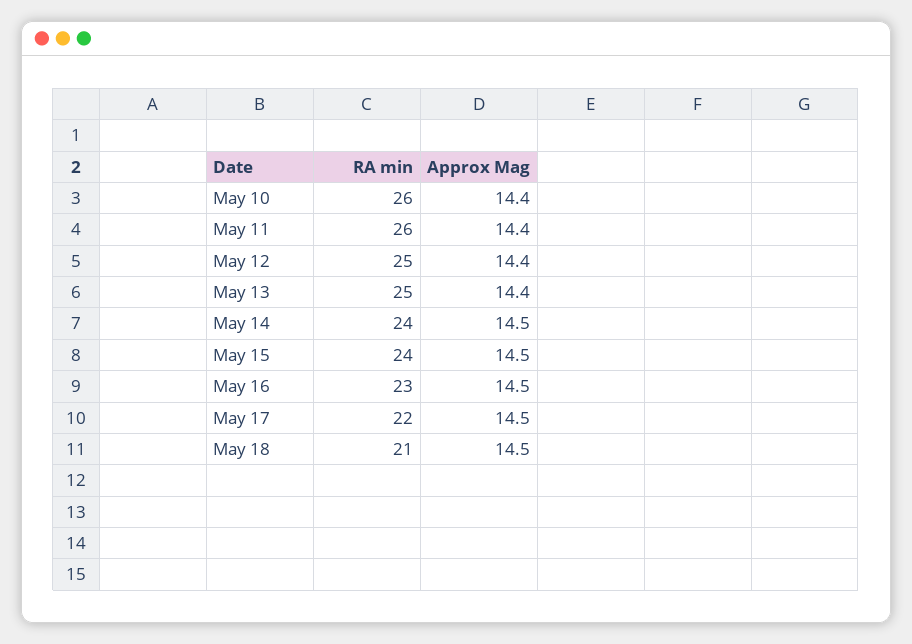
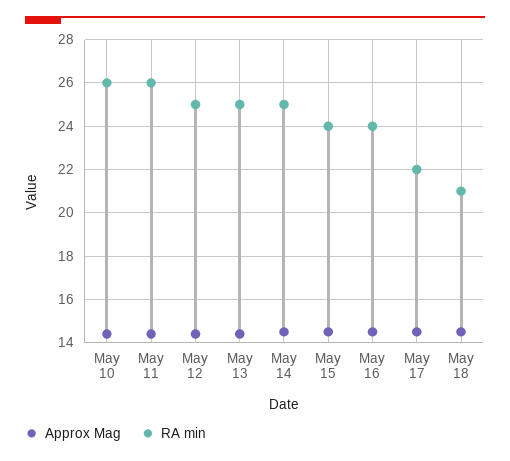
  {
    "RA min": {
      "May 10": 26,
      "May 11": 26,
      "May 12": 25,
      "May 13": 25,
-     "May 14": 24,
+     "May 14": 25,
      "May 15": 24,
-     "May 16": 23,
+     "May 16": 24,
      "May 17": 22,
      "May 18": 21
    },
    "Approx Mag": {
      "May 10": 14.4,
      "May 11": 14.4,
      "May 12": 14.4,
      "May 13": 14.4,
      "May 14": 14.5,
      "May 15": 14.5,
      "May 16": 14.5,
      "May 17": 14.5,
      "May 18": 14.5
    }
  }

